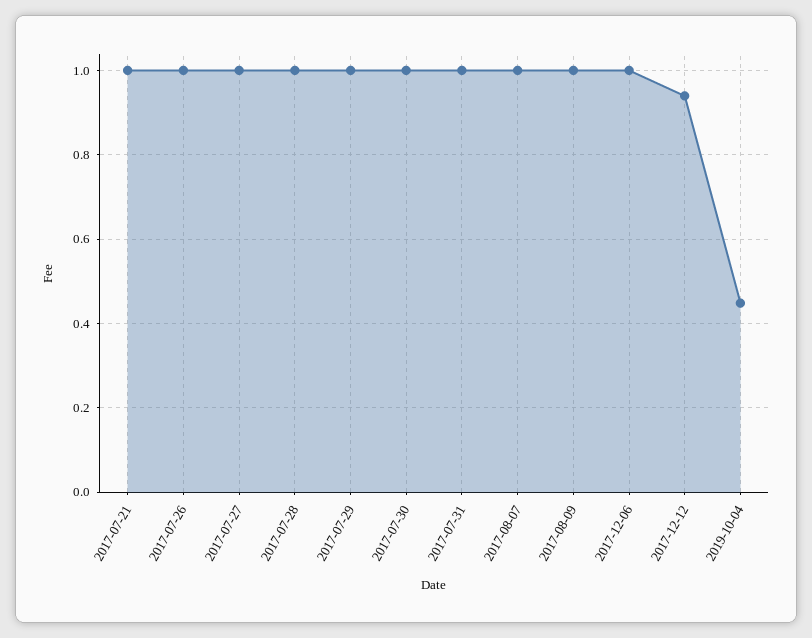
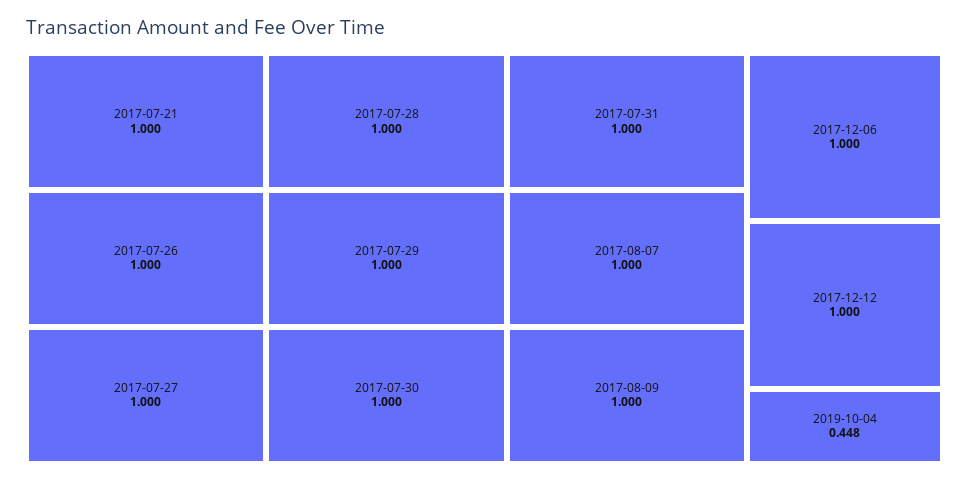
  {
    "2017-07-21": 1,
    "2017-07-26": 1,
    "2017-07-27": 1,
    "2017-07-28": 1,
    "2017-07-29": 1,
    "2017-07-30": 1,
    "2017-07-31": 1,
    "2017-08-07": 1,
    "2017-08-09": 1,
    "2017-12-06": 1,
-   "2017-12-12": 0.94,
+   "2017-12-12": 1,
    "2019-10-04": 0.448
  }

